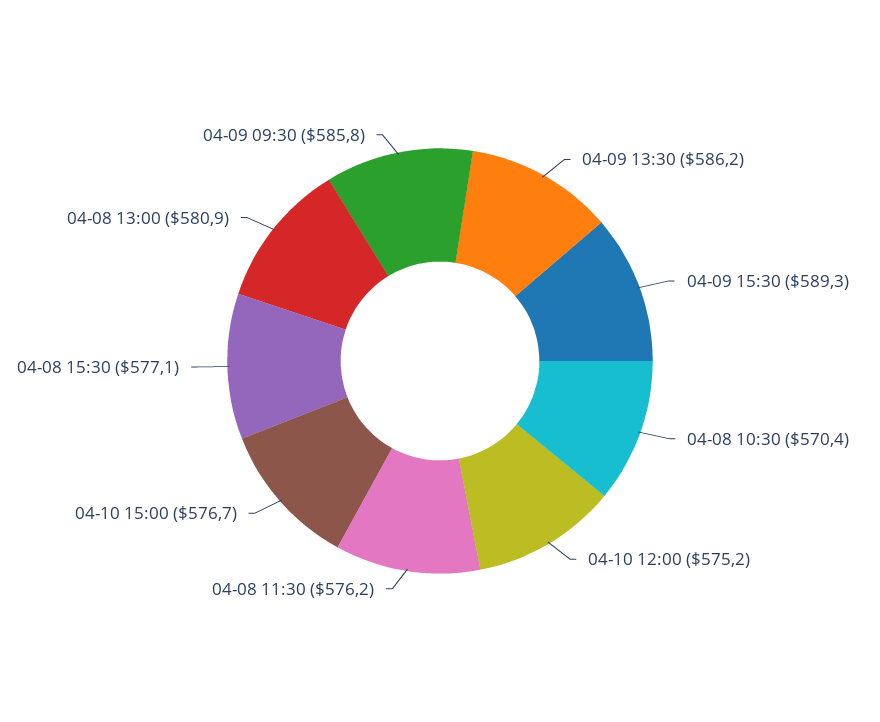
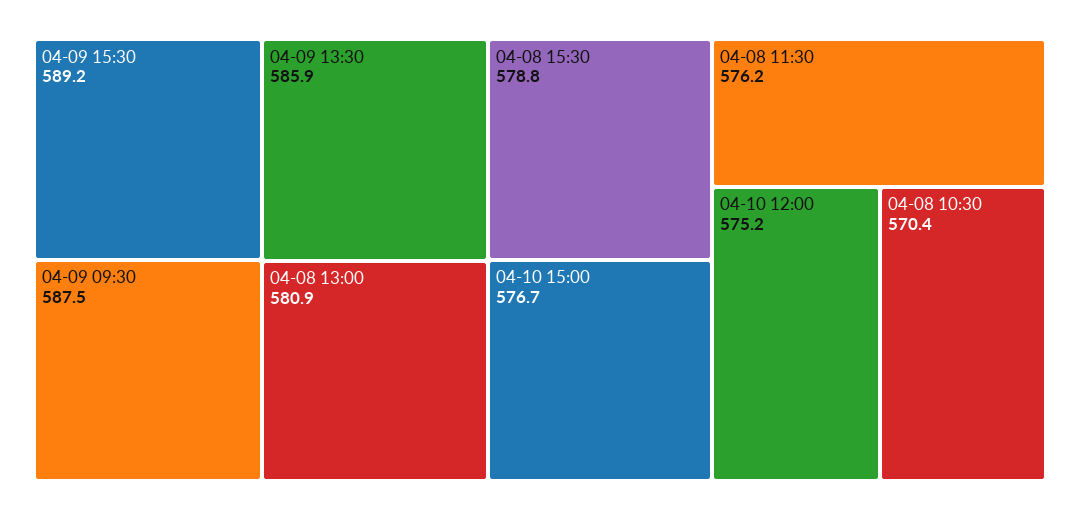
  {
-   "04-09 13:30": 586.2,
+   "04-09 13:30": 585.9,
-   "04-09 15:30": 589.3,
+   "04-09 15:30": 589.2,
    "04-08 10:30": 570.4,
    "04-10 12:00": 575.2,
    "04-08 11:30": 576.2,
    "04-10 15:00": 576.7,
-   "04-08 15:30": 577.1,
+   "04-08 15:30": 578.8,
    "04-08 13:00": 580.9,
-   "04-09 09:30": 585.8
+   "04-09 09:30": 587.5
  }

